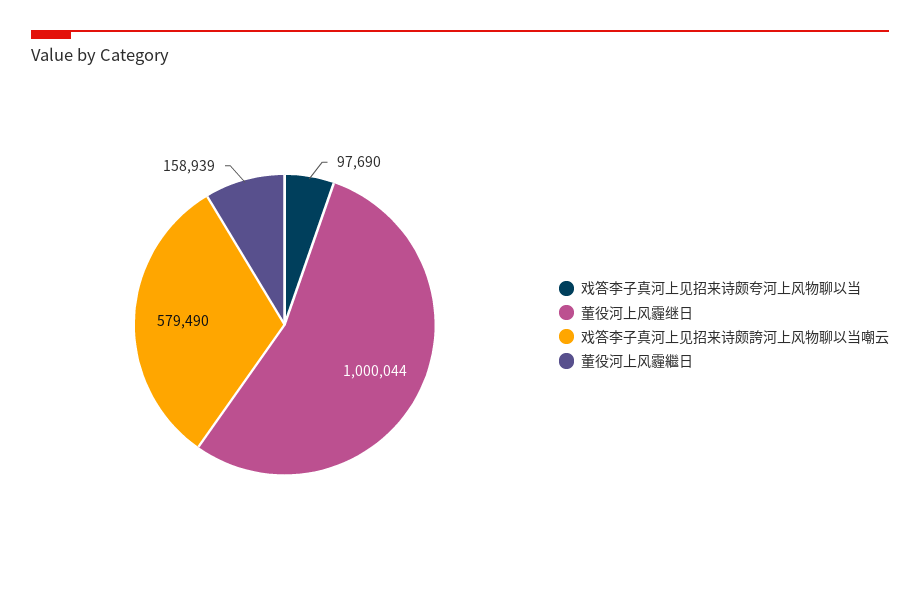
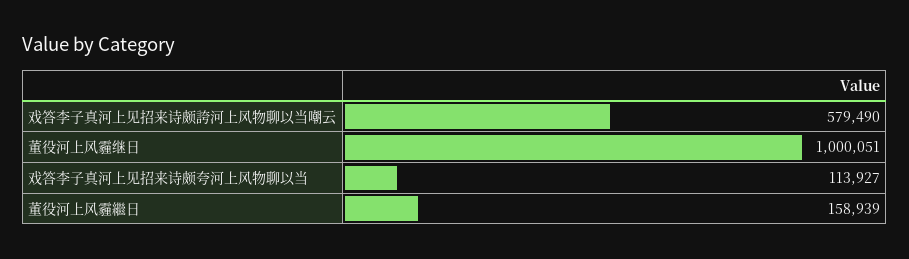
  {
-   "戏答李子真河上见招来诗颇夸河上风物聊以当": 97690,
+   "戏答李子真河上见招来诗颇夸河上风物聊以当": 113927,
-   "董役河上风霾继日": 1000044,
+   "董役河上风霾继日": 1000051,
    "戏答李子真河上见招来诗颇誇河上风物聊以当嘲云": 579490,
    "董役河上风霾繼日": 158939
  }

